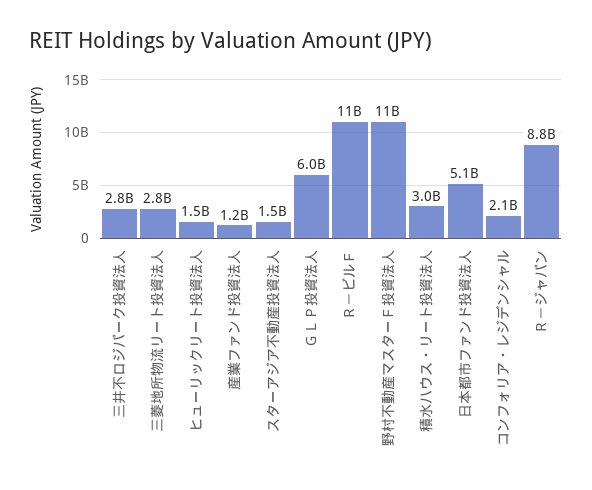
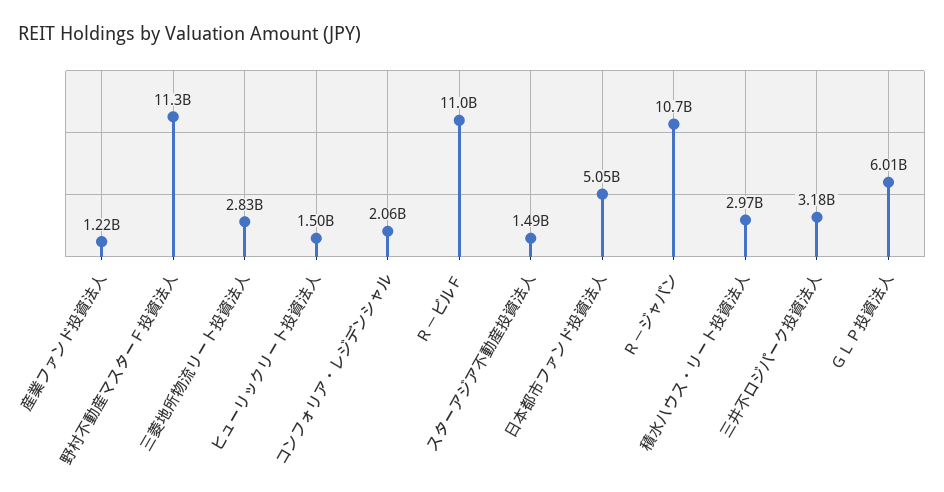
  {
-   "三井不ロジパーク投資法人": 2800000000,
+   "三井不ロジパーク投資法人": 3180000000,
    "三菱地所物流リート投資法人": 2830000000,
    "ヒューリックリート投資法人": 1500000000,
    "産業ファンド投資法人": 1220000000,
    "スターアジア不動産投資法人": 1490000000,
    "ＧＬＰ投資法人": 6010000000,
    "Ｒ－ビルＦ": 11000000000,
    "野村不動産マスターＦ投資法人": 11300000000,
    "積水ハウス・リート投資法人": 2970000000,
    "日本都市ファンド投資法人": 5050000000,
    "コンフォリア・レジデンシャル": 2060000000,
-   "Ｒ－ジャパン": 8800000000
+   "Ｒ－ジャパン": 10700000000
  }

